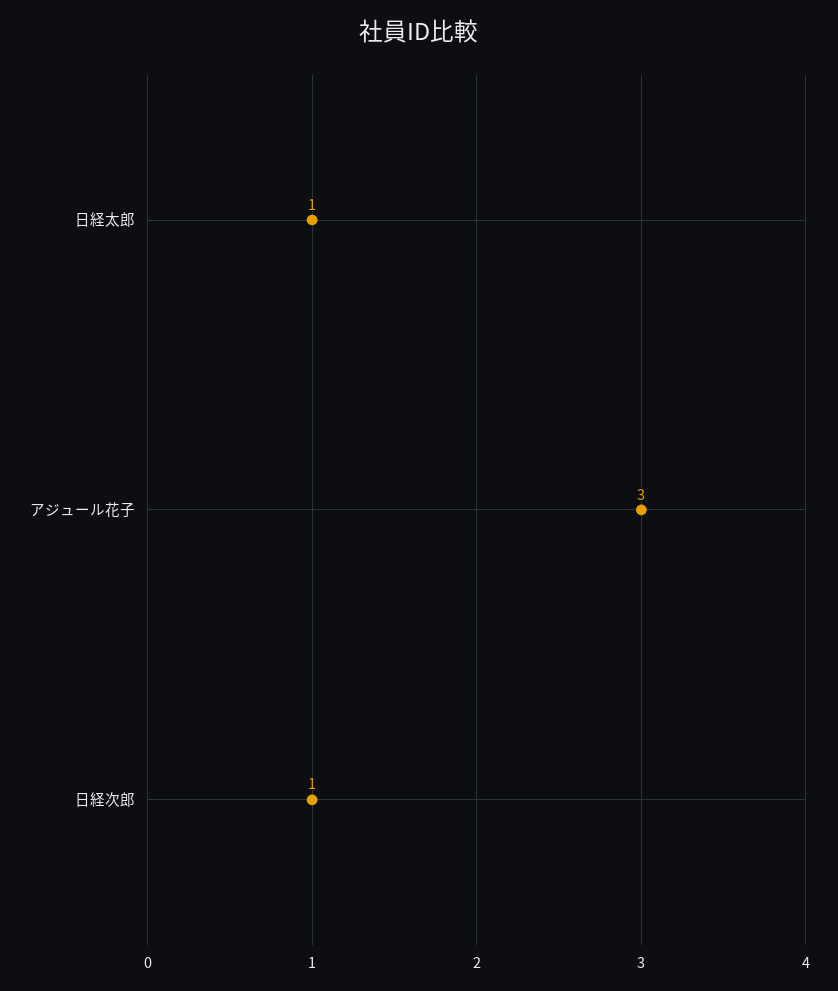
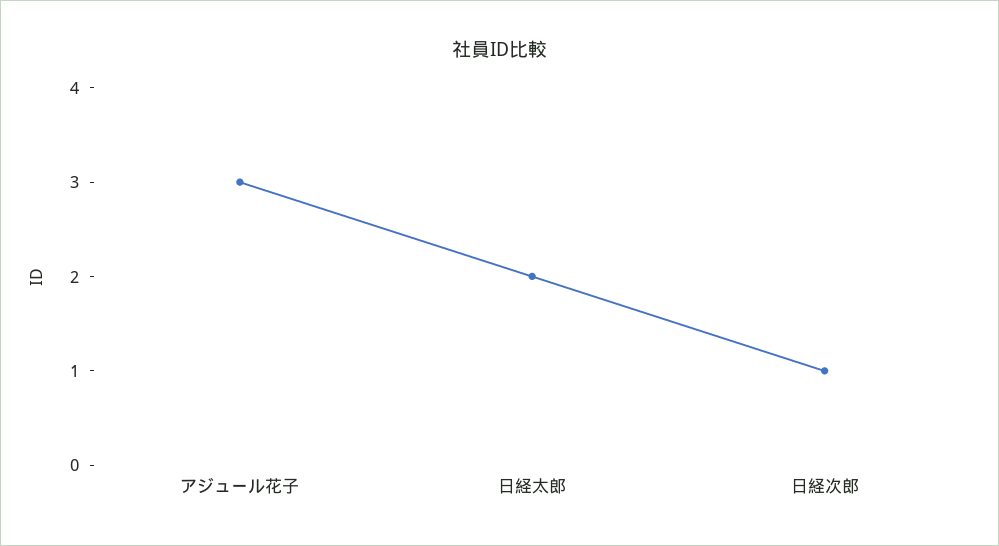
  {
-   "日経太郎": 1,
+   "日経太郎": 2,
    "アジュール花子": 3,
    "日経次郎": 1
  }

